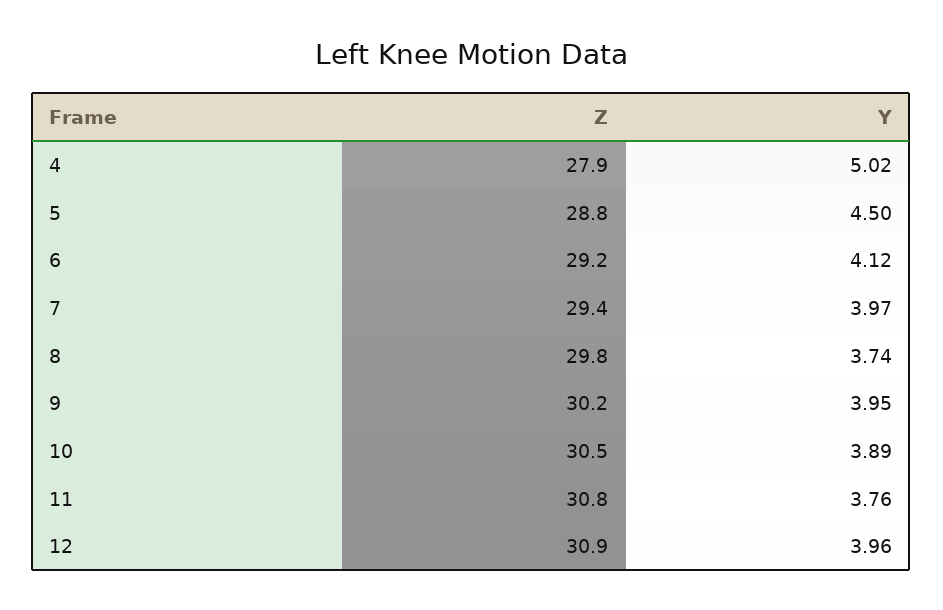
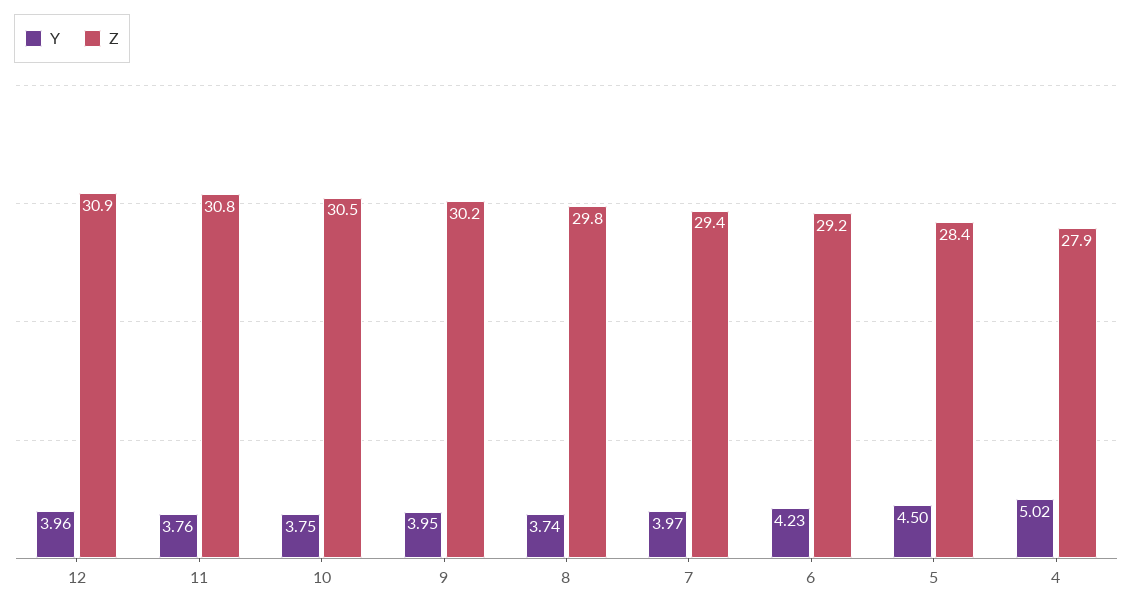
  {
    "Z": {
      "4": 27.9,
-     "5": 28.8,
+     "5": 28.4,
      "6": 29.2,
      "7": 29.4,
      "8": 29.8,
      "9": 30.2,
      "10": 30.5,
      "11": 30.8,
      "12": 30.9
    },
    "Y": {
      "4": 5.02,
      "5": 4.5,
-     "6": 4.12,
+     "6": 4.23,
      "7": 3.97,
      "8": 3.74,
      "9": 3.95,
-     "10": 3.89,
+     "10": 3.75,
      "11": 3.76,
      "12": 3.96
    }
  }

